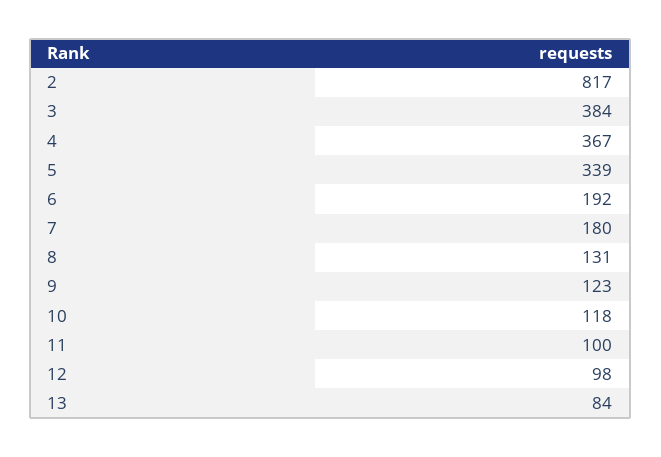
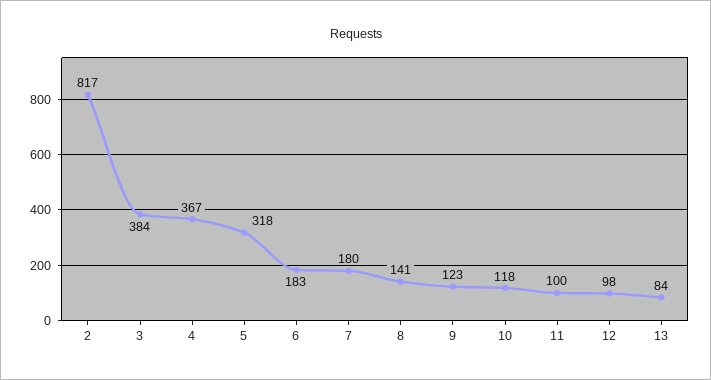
  {
    "2": 817,
    "3": 384,
    "4": 367,
-   "5": 339,
+   "5": 318,
-   "6": 192,
+   "6": 183,
    "7": 180,
-   "8": 131,
+   "8": 141,
    "9": 123,
    "10": 118,
    "11": 100,
    "12": 98,
    "13": 84
  }

